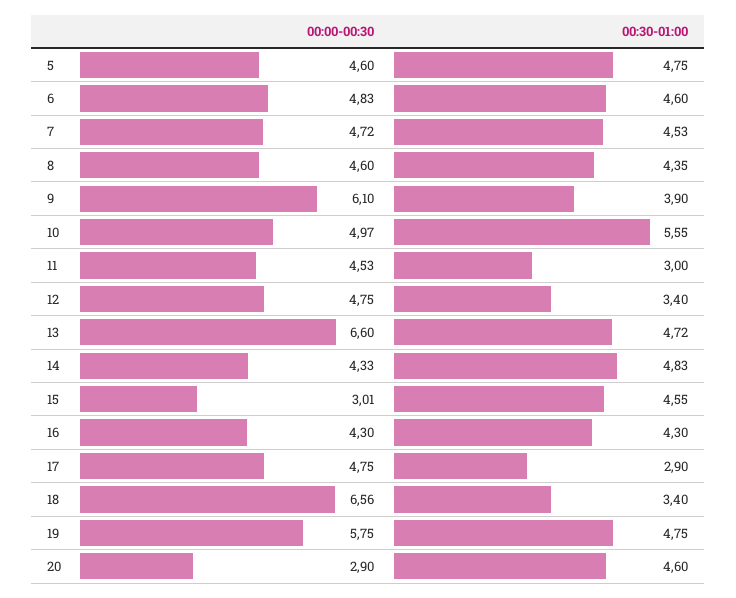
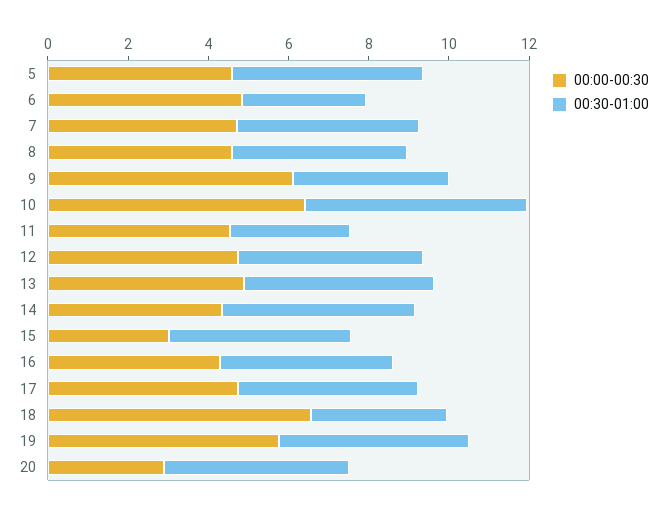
  {
    "00:00-00:30": {
      "5": 4.6,
      "6": 4.83,
      "7": 4.72,
      "8": 4.6,
      "9": 6.1,
-     "10": 4.97,
+     "10": 6.5,
      "11": 4.53,
      "12": 4.75,
-     "13": 6.6,
+     "13": 5,
      "14": 4.33,
      "15": 3.01,
      "16": 4.3,
      "17": 4.75,
      "18": 6.56,
      "19": 5.75,
      "20": 2.9
    },
    "00:30-01:00": {
      "5": 4.75,
-     "6": 4.6,
+     "6": 3,
      "7": 4.53,
      "8": 4.35,
      "9": 3.9,
      "10": 5.55,
      "11": 3,
-     "12": 3.4,
+     "12": 4.5,
      "13": 4.72,
      "14": 4.83,
      "15": 4.55,
      "16": 4.3,
-     "17": 2.9,
+     "17": 4.5,
      "18": 3.4,
      "19": 4.75,
      "20": 4.6
    }
  }

